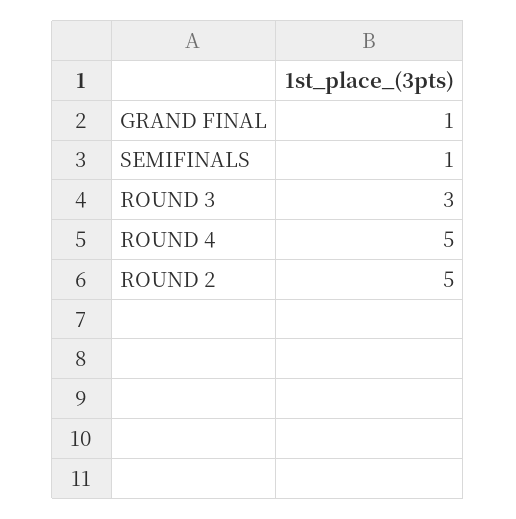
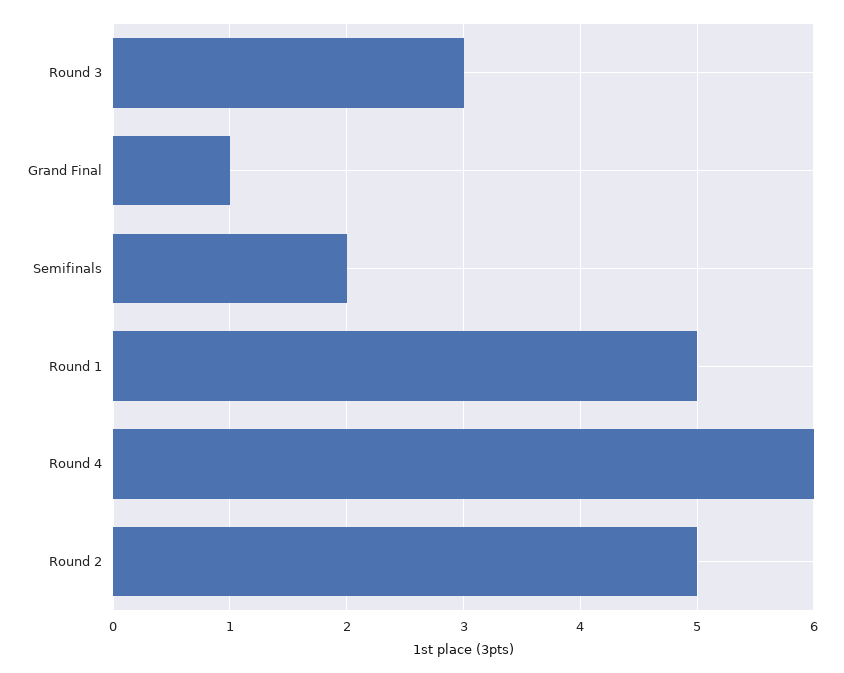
  {
    "GRAND FINAL": 1,
-   "SEMIFINALS": 1,
+   "SEMIFINALS": 2,
    "ROUND 3": 3,
-   "ROUND 4": 5,
+   "ROUND 4": 6,
-   "ROUND 2": 5
+   "ROUND 2": 5,
+   "Round 1": 5
  }

